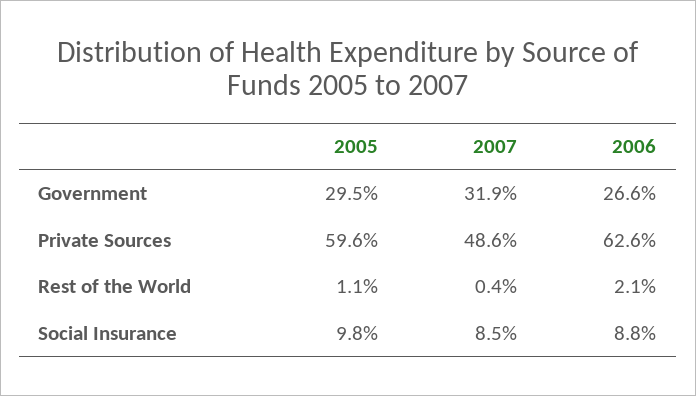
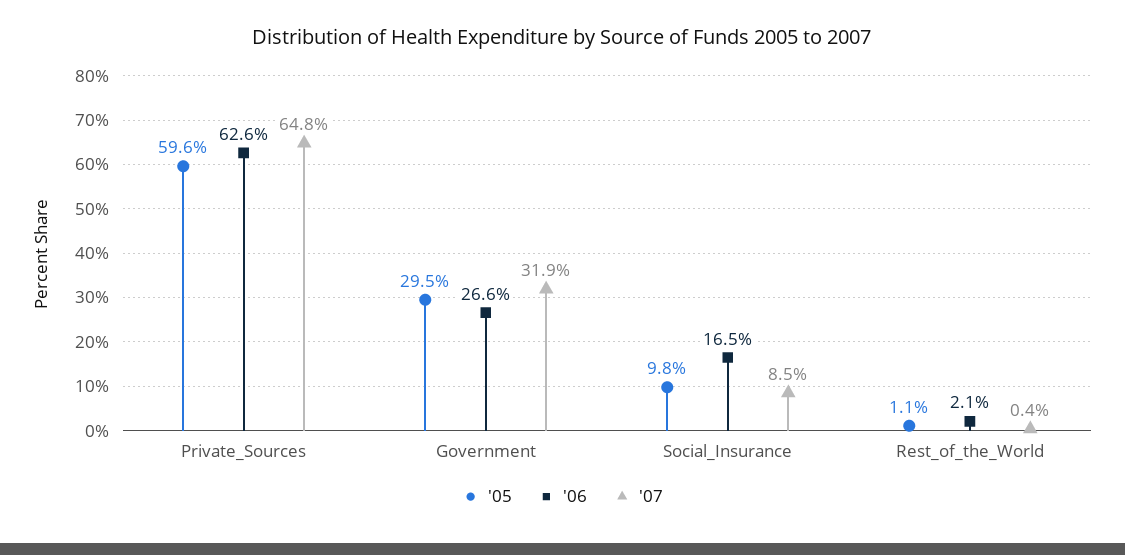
  {
    "2005": {
      "Government": 29.5,
      "Private Sources": 59.6,
      "Rest of the World": 1.1,
      "Social Insurance": 9.8
    },
    "2007": {
      "Government": 31.9,
-     "Private Sources": 48.6,
+     "Private Sources": 64.8,
      "Rest of the World": 0.4,
      "Social Insurance": 8.5
    },
    "2006": {
      "Government": 26.6,
      "Private Sources": 62.6,
      "Rest of the World": 2.1,
-     "Social Insurance": 8.8
+     "Social Insurance": 16.5
    }
  }

